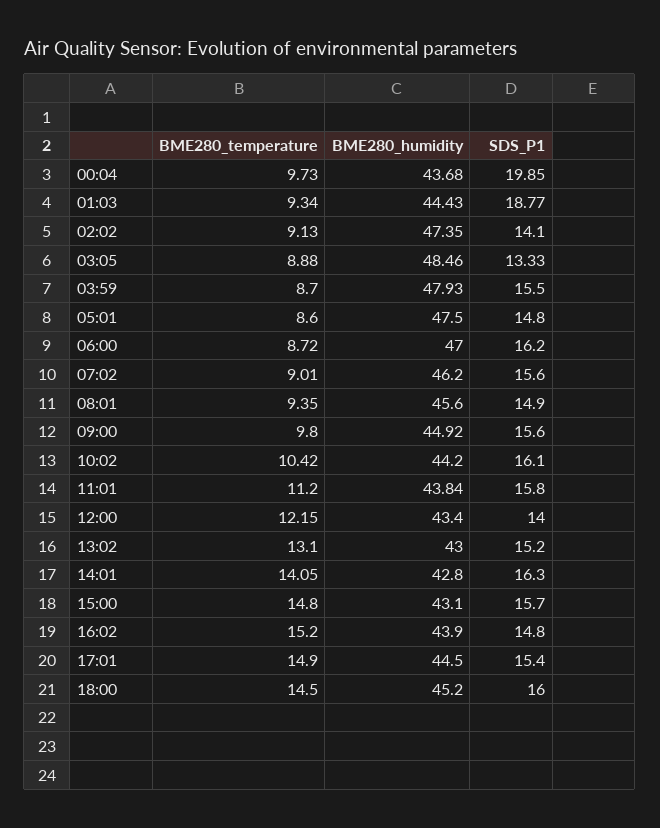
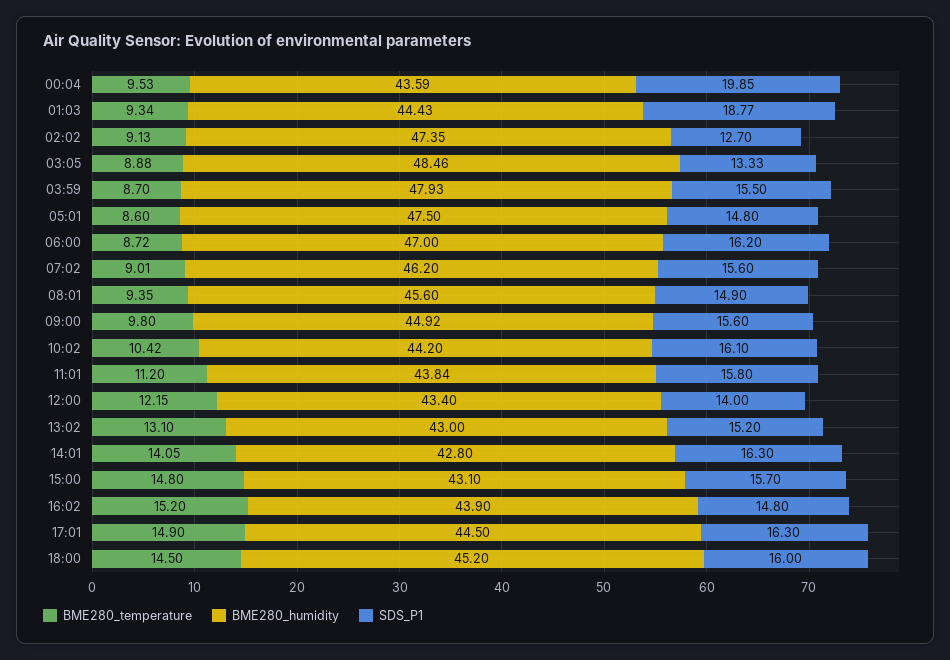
  {
    "BME280_temperature": {
-     "00:04": 9.73,
+     "00:04": 9.53,
      "01:03": 9.34,
      "02:02": 9.13,
      "03:05": 8.88,
      "03:59": 8.7,
      "05:01": 8.6,
      "06:00": 8.72,
      "07:02": 9.01,
      "08:01": 9.35,
      "09:00": 9.8,
      "10:02": 10.42,
      "11:01": 11.2,
      "12:00": 12.15,
      "13:02": 13.1,
      "14:01": 14.05,
      "15:00": 14.8,
      "16:02": 15.2,
      "17:01": 14.9,
      "18:00": 14.5
    },
    "BME280_humidity": {
-     "00:04": 43.68,
+     "00:04": 43.59,
      "01:03": 44.43,
      "02:02": 47.35,
      "03:05": 48.46,
      "03:59": 47.93,
      "05:01": 47.5,
      "06:00": 47,
      "07:02": 46.2,
      "08:01": 45.6,
      "09:00": 44.92,
      "10:02": 44.2,
      "11:01": 43.84,
      "12:00": 43.4,
      "13:02": 43,
      "14:01": 42.8,
      "15:00": 43.1,
      "16:02": 43.9,
      "17:01": 44.5,
      "18:00": 45.2
    },
    "SDS_P1": {
      "00:04": 19.85,
      "01:03": 18.77,
-     "02:02": 14.1,
+     "02:02": 12.7,
      "03:05": 13.33,
      "03:59": 15.5,
      "05:01": 14.8,
      "06:00": 16.2,
      "07:02": 15.6,
      "08:01": 14.9,
      "09:00": 15.6,
      "10:02": 16.1,
      "11:01": 15.8,
      "12:00": 14,
      "13:02": 15.2,
      "14:01": 16.3,
      "15:00": 15.7,
      "16:02": 14.8,
-     "17:01": 15.4,
+     "17:01": 16.3,
      "18:00": 16
    }
  }

